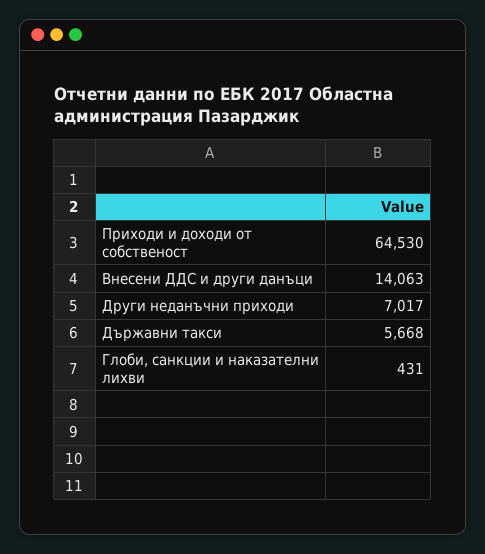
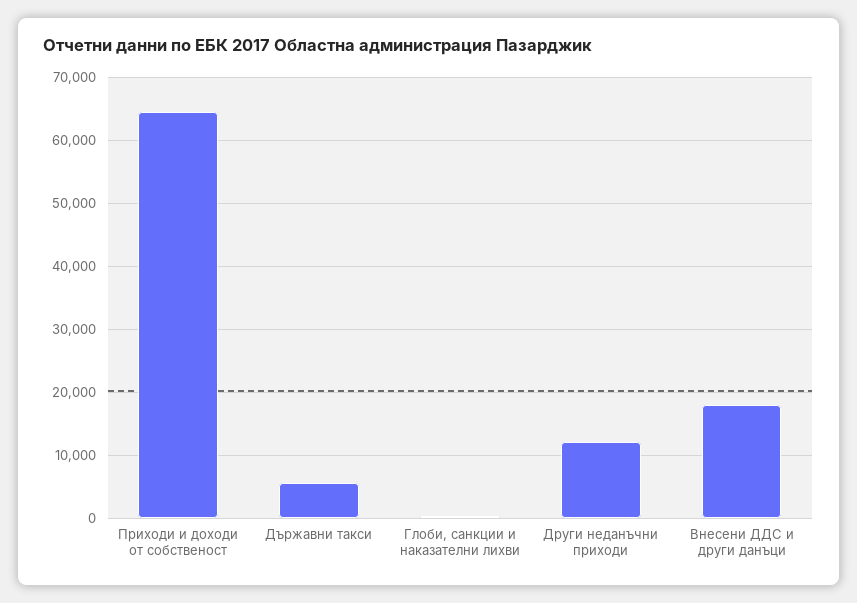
  {
    "Приходи и доходи от собственост": 64530,
-   "Внесени ДДС и други данъци": 14063,
+   "Внесени ДДС и други данъци": 18000,
-   "Други неданъчни приходи": 7017,
+   "Други неданъчни приходи": 12000,
    "Държавни такси": 5668,
    "Глоби, санкции и наказателни лихви": 431
  }

